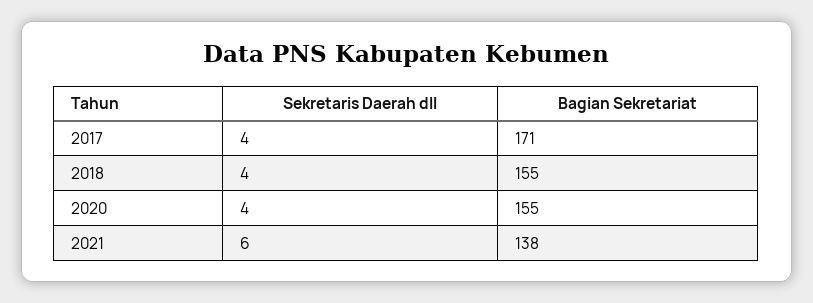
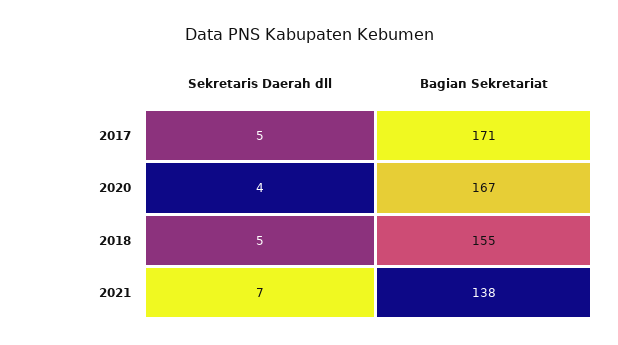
  {
    "Sekretaris Daerah dll": {
-     "2017": 4,
+     "2017": 5,
-     "2018": 4,
+     "2018": 5,
      "2020": 4,
-     "2021": 6
+     "2021": 7
    },
    "Bagian Sekretariat": {
      "2017": 171,
      "2018": 155,
-     "2020": 155,
+     "2020": 167,
      "2021": 138
    }
  }

